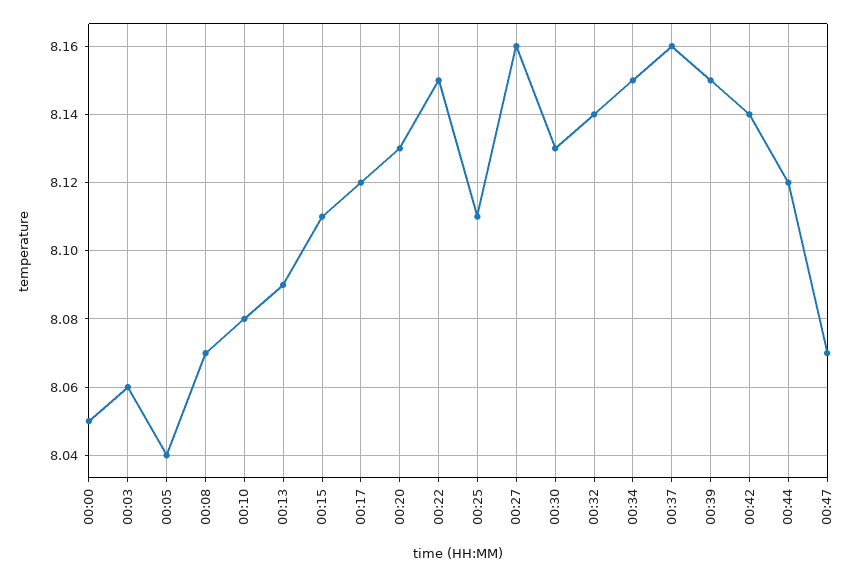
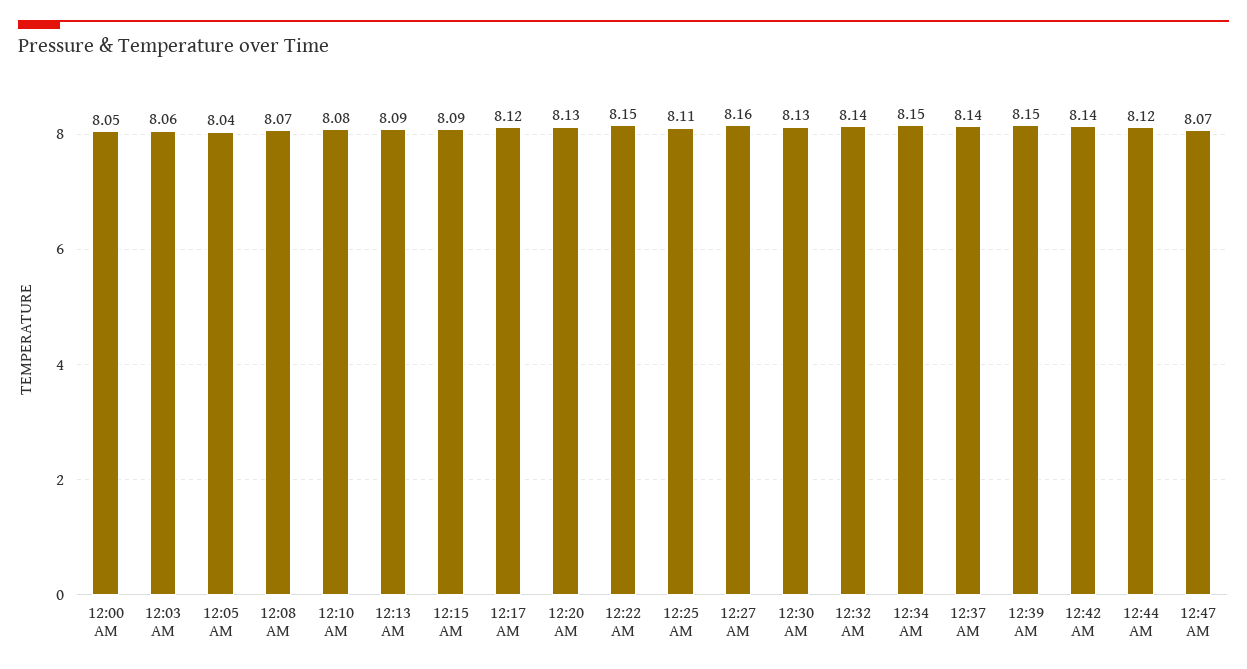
  {
    "00:00": 8.05,
    "00:03": 8.06,
    "00:05": 8.04,
    "00:08": 8.07,
    "00:10": 8.08,
    "00:13": 8.09,
-   "00:15": 8.11,
+   "00:15": 8.09,
    "00:17": 8.12,
    "00:20": 8.13,
    "00:22": 8.15,
    "00:25": 8.11,
    "00:27": 8.16,
    "00:30": 8.13,
    "00:32": 8.14,
    "00:34": 8.15,
-   "00:37": 8.16,
+   "00:37": 8.14,
    "00:39": 8.15,
    "00:42": 8.14,
    "00:44": 8.12,
    "00:47": 8.07
  }

